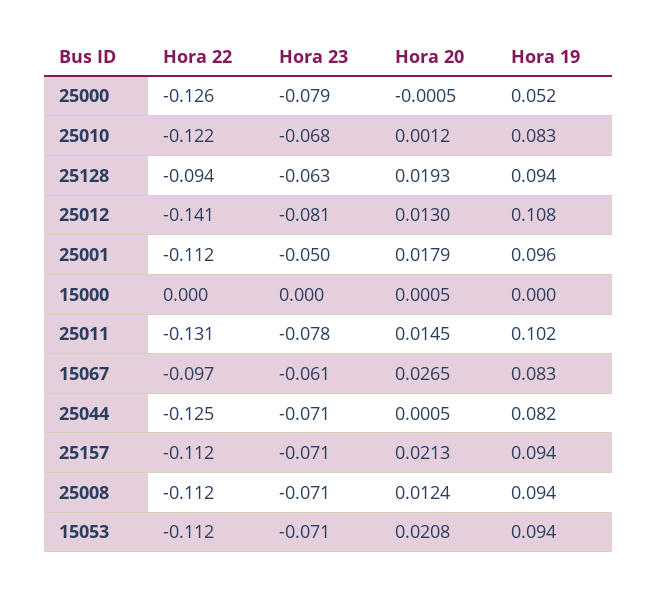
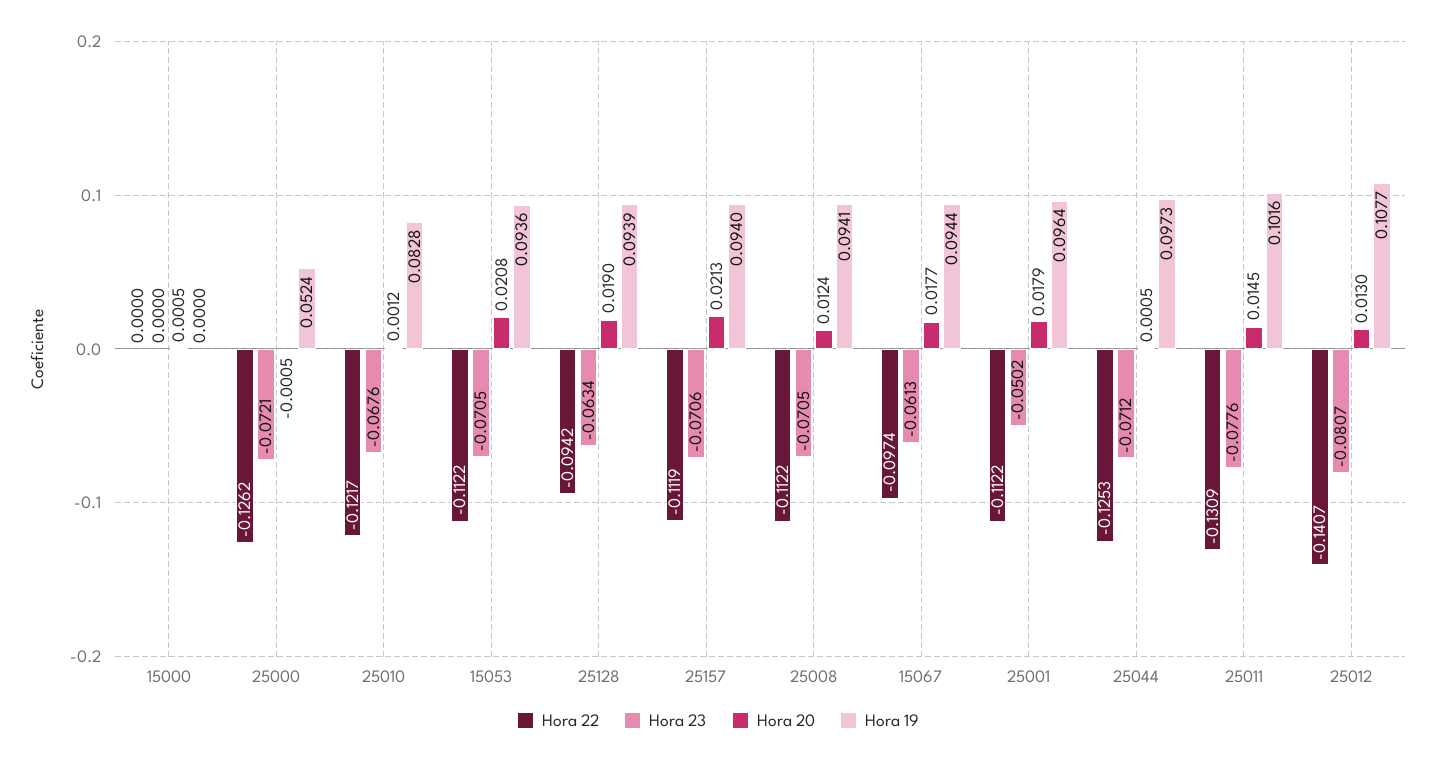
  {
    "Hora 22": {
      "25000": -0.1262,
      "25010": -0.1217,
      "25128": -0.0942,
      "25012": -0.1407,
      "25001": -0.1122,
      "15000": 0,
      "25011": -0.1309,
      "15067": -0.0974,
      "25044": -0.1253,
      "25157": -0.1119,
      "25008": -0.1122,
      "15053": -0.1122
    },
    "Hora 23": {
-     "25000": -0.079,
+     "25000": -0.0721,
      "25010": -0.0676,
      "25128": -0.0634,
      "25012": -0.0807,
      "25001": -0.0502,
      "15000": 0,
      "25011": -0.0776,
      "15067": -0.0613,
      "25044": -0.0712,
      "25157": -0.0706,
      "25008": -0.0705,
      "15053": -0.0705
    },
    "Hora 20": {
      "25000": -0.0005,
      "25010": 0.0012,
-     "25128": 0.0193,
+     "25128": 0.019,
      "25012": 0.013,
      "25001": 0.0179,
      "15000": 0.0005,
      "25011": 0.0145,
-     "15067": 0.0265,
+     "15067": 0.0177,
      "25044": 0.0005,
      "25157": 0.0213,
      "25008": 0.0124,
      "15053": 0.0208
    },
    "Hora 19": {
      "25000": 0.0524,
      "25010": 0.0828,
      "25128": 0.0939,
      "25012": 0.1077,
      "25001": 0.0964,
      "15000": 0,
      "25011": 0.1016,
-     "15067": 0.083,
+     "15067": 0.0944,
-     "25044": 0.082,
+     "25044": 0.0973,
      "25157": 0.094,
      "25008": 0.0941,
      "15053": 0.0936
    }
  }

